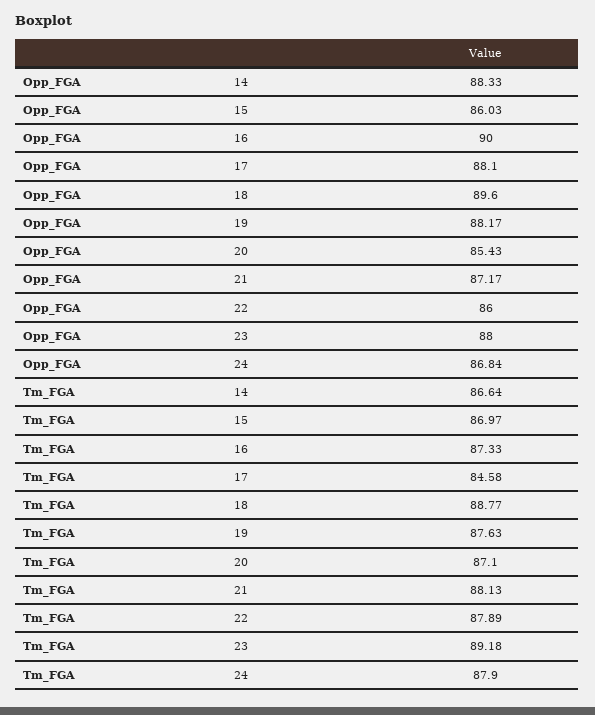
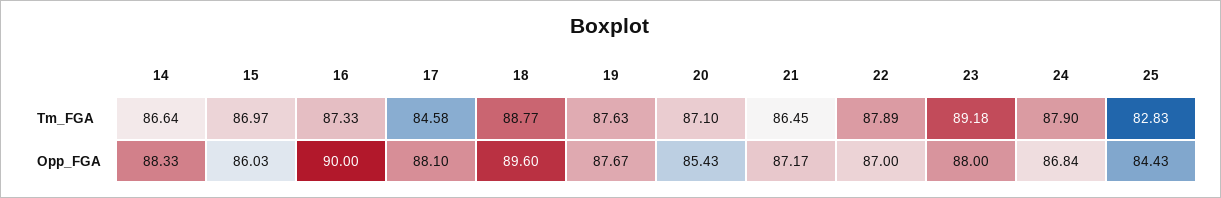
  {
    "Opp_FGA": {
      "14": 88.33,
      "15": 86.03,
      "16": 90,
      "17": 88.1,
      "18": 89.6,
-     "19": 88.17,
+     "19": 87.67,
      "20": 85.43,
      "21": 87.17,
-     "22": 86,
+     "22": 87,
      "23": 88,
-     "24": 86.84
+     "24": 86.84,
+     "25": 84.43
    },
    "Tm_FGA": {
      "14": 86.64,
      "15": 86.97,
      "16": 87.33,
      "17": 84.58,
      "18": 88.77,
      "19": 87.63,
      "20": 87.1,
-     "21": 88.13,
+     "21": 86.45,
      "22": 87.89,
      "23": 89.18,
-     "24": 87.9
+     "24": 87.9,
+     "25": 82.83
    }
  }

